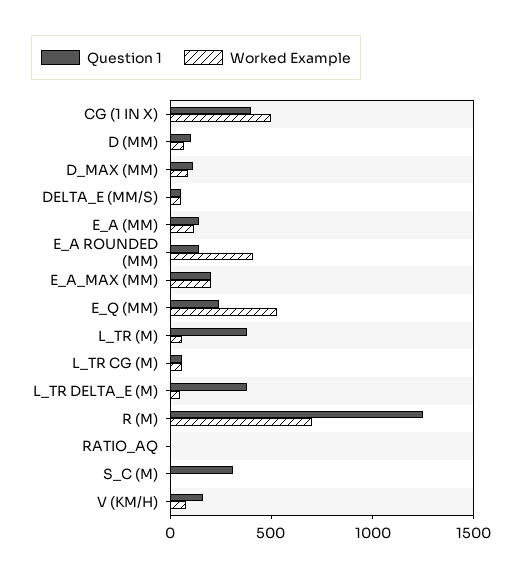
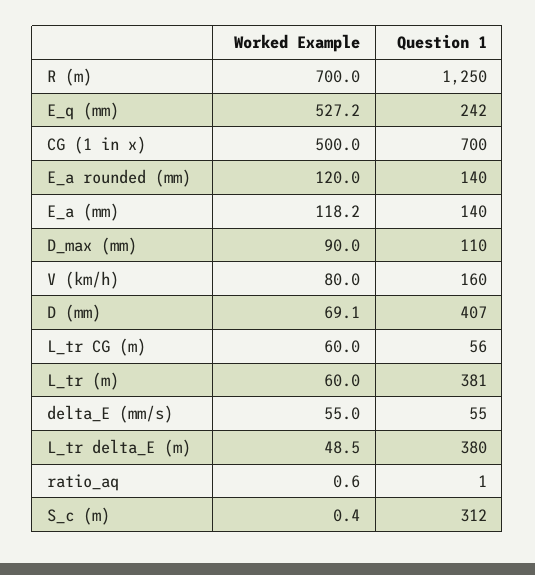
  {
    "Question 1": {
-     "CG (1 IN X)": 400,
+     "CG (1 IN X)": 700,
-     "D (MM)": 100,
+     "D (MM)": 407,
      "D_MAX (MM)": 110,
      "DELTA_E (MM/S)": 55,
      "E_A (MM)": 140,
      "E_A ROUNDED (MM)": 140,
-     "E_A_MAX (MM)": 200,
      "E_Q (MM)": 242,
      "L_TR (M)": 381,
      "L_TR CG (M)": 56,
      "L_TR DELTA_E (M)": 380,
      "R (M)": 1250,
      "RATIO_AQ": 1,
      "S_C (M)": 312,
      "V (KM/H)": 160
    },
    "Worked Example": {
      "CG (1 IN X)": 500,
      "D (MM)": 69.1,
      "D_MAX (MM)": 90,
      "DELTA_E (MM/S)": 55,
      "E_A (MM)": 118.2,
-     "E_A ROUNDED (MM)": 400,
+     "E_A ROUNDED (MM)": 120,
-     "E_A_MAX (MM)": 200,
      "E_Q (MM)": 527.2,
      "L_TR (M)": 60,
      "L_TR CG (M)": 60,
      "L_TR DELTA_E (M)": 48.5,
      "R (M)": 700,
      "RATIO_AQ": 0.6,
      "S_C (M)": 0.4,
      "V (KM/H)": 80
    }
  }

